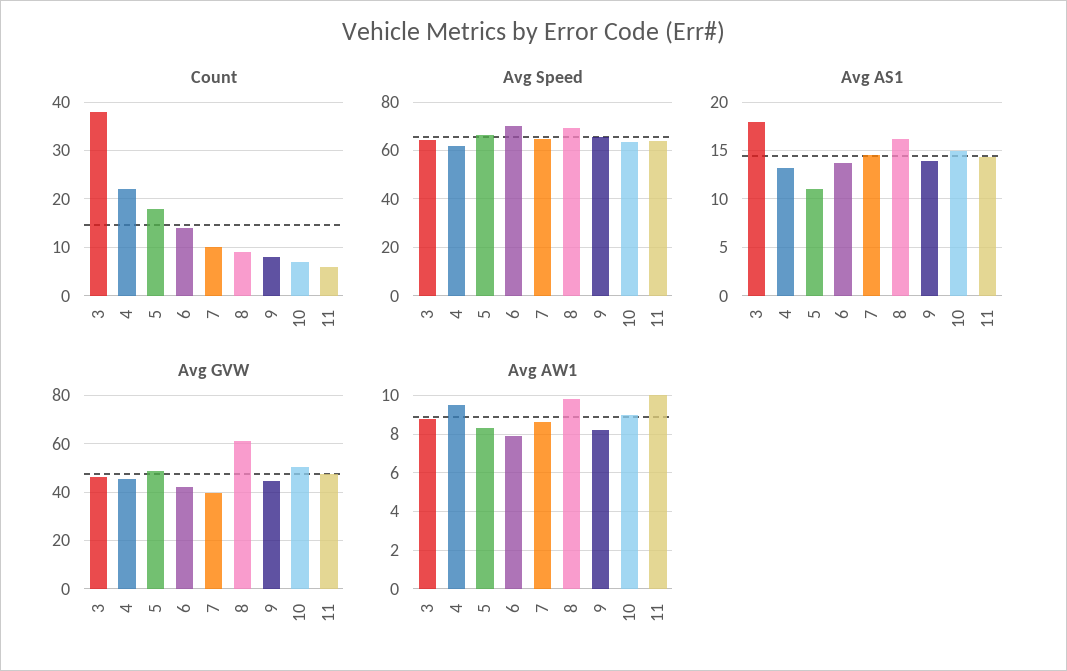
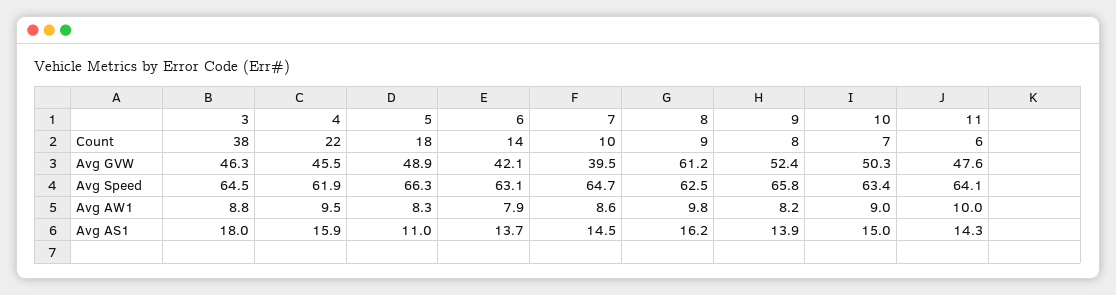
  {
    "Count": {
      "3": 38,
      "4": 22,
      "5": 18,
      "6": 14,
      "7": 10,
      "8": 9,
      "9": 8,
      "10": 7,
      "11": 6
    },
    "Avg Speed": {
      "3": 64.5,
      "4": 61.9,
      "5": 66.3,
-     "6": 70,
+     "6": 63.1,
      "7": 64.7,
-     "8": 70,
+     "8": 62.5,
      "9": 65.8,
      "10": 63.4,
      "11": 64.1
    },
    "Avg AS1": {
      "3": 18,
-     "4": 13,
+     "4": 15.9,
      "5": 11,
      "6": 13.7,
      "7": 14.5,
      "8": 16.2,
      "9": 13.9,
      "10": 15,
      "11": 14.3
    },
    "Avg GVW": {
      "3": 46.3,
      "4": 45.5,
      "5": 48.9,
      "6": 42.1,
      "7": 39.5,
      "8": 61.2,
-     "9": 45,
+     "9": 52.4,
      "10": 50.3,
      "11": 47.6
    },
    "Avg AW1": {
      "3": 8.8,
      "4": 9.5,
      "5": 8.3,
      "6": 7.9,
      "7": 8.6,
      "8": 9.8,
      "9": 8.2,
      "10": 9,
      "11": 10
    }
  }

